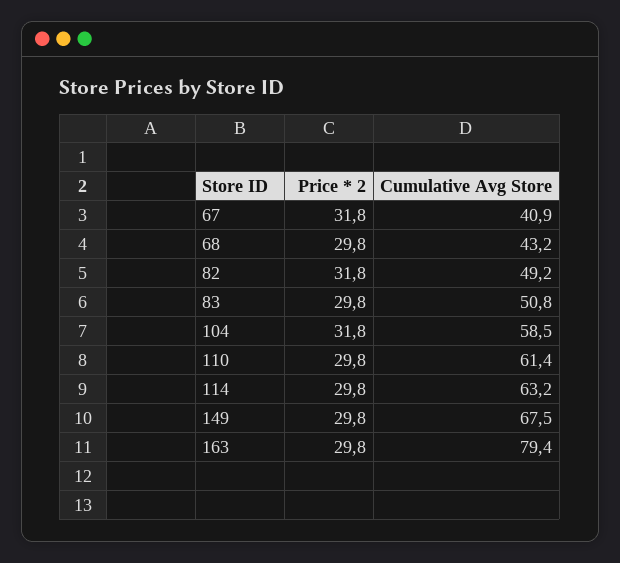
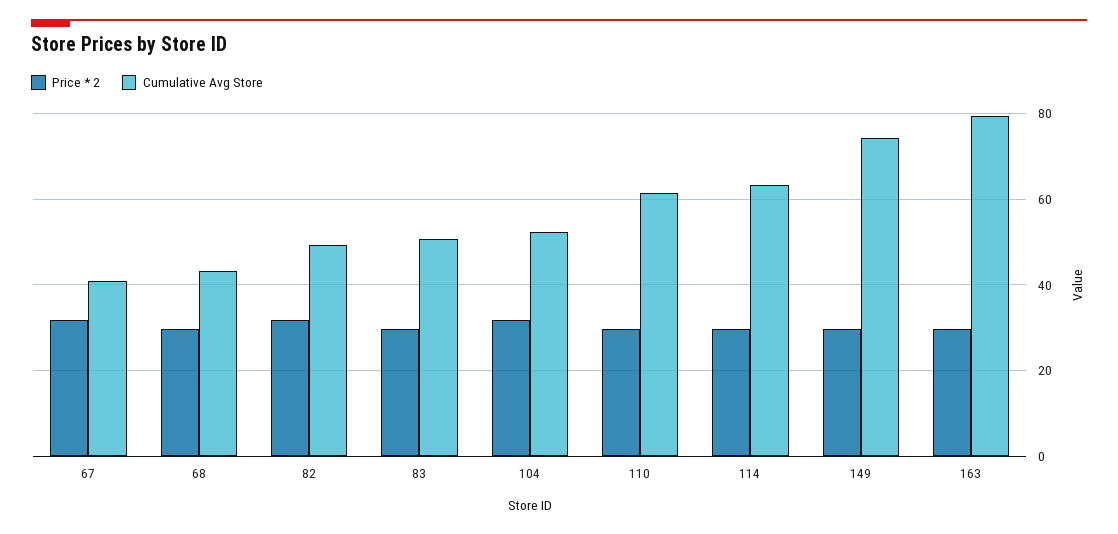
  {
    "Price * 2": {
      "67": 31.8,
      "68": 29.8,
      "82": 31.8,
      "83": 29.8,
      "104": 31.8,
      "110": 29.8,
      "114": 29.8,
      "149": 29.8,
      "163": 29.8
    },
    "Cumulative Avg Store": {
      "67": 40.9,
      "68": 43.2,
      "82": 49.2,
      "83": 50.8,
-     "104": 58.5,
+     "104": 52,
      "110": 61.4,
      "114": 63.2,
-     "149": 67.5,
+     "149": 74,
      "163": 79.4
    }
  }

